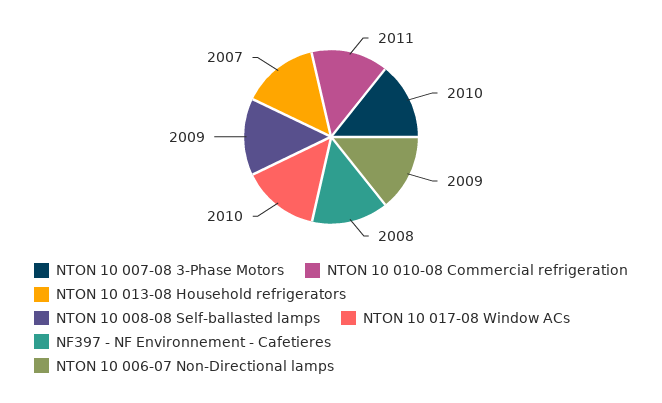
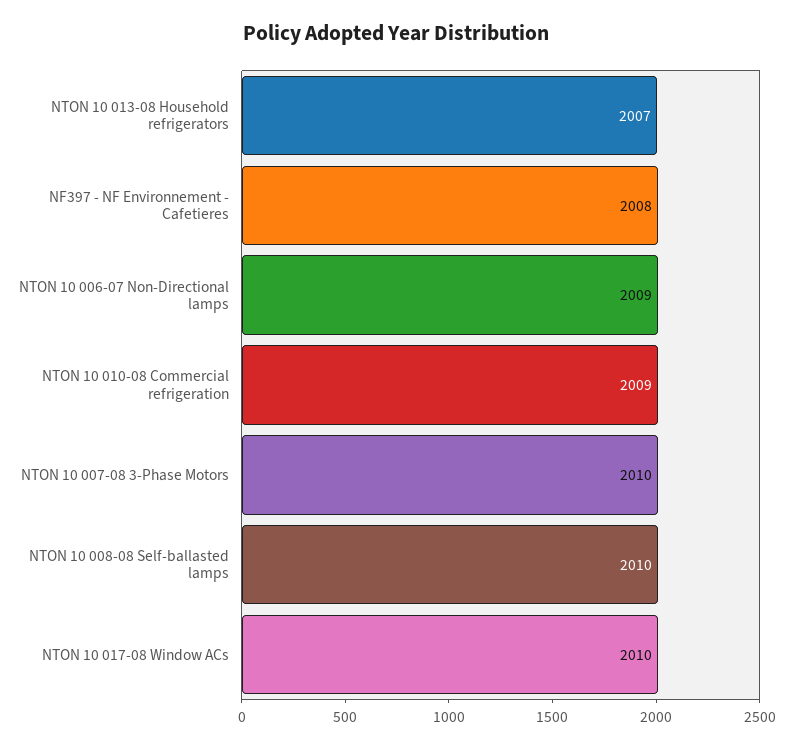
  {
    "NTON 10 007-08 3-Phase Motors": 2010,
-   "NTON 10 010-08 Commercial refrigeration": 2011,
+   "NTON 10 010-08 Commercial refrigeration": 2009,
    "NTON 10 013-08 Household refrigerators": 2007,
-   "NTON 10 008-08 Self-ballasted lamps": 2009,
+   "NTON 10 008-08 Self-ballasted lamps": 2010,
    "NTON 10 017-08 Window ACs": 2010,
    "NF397 - NF Environnement - Cafetieres": 2008,
    "NTON 10 006-07 Non-Directional lamps": 2009
  }

